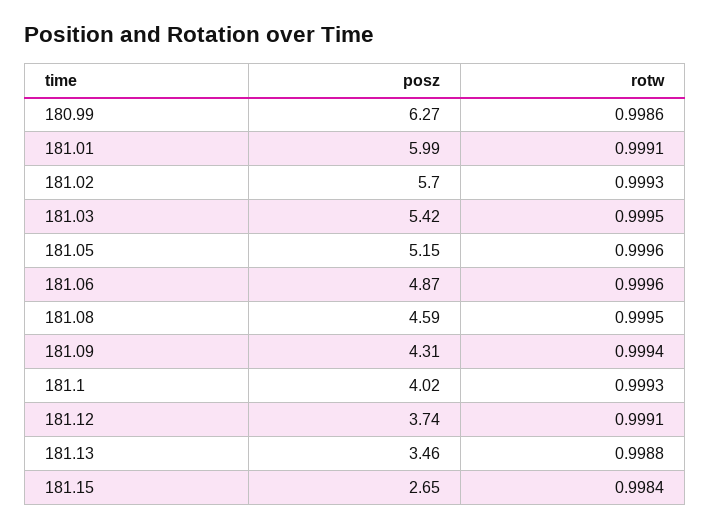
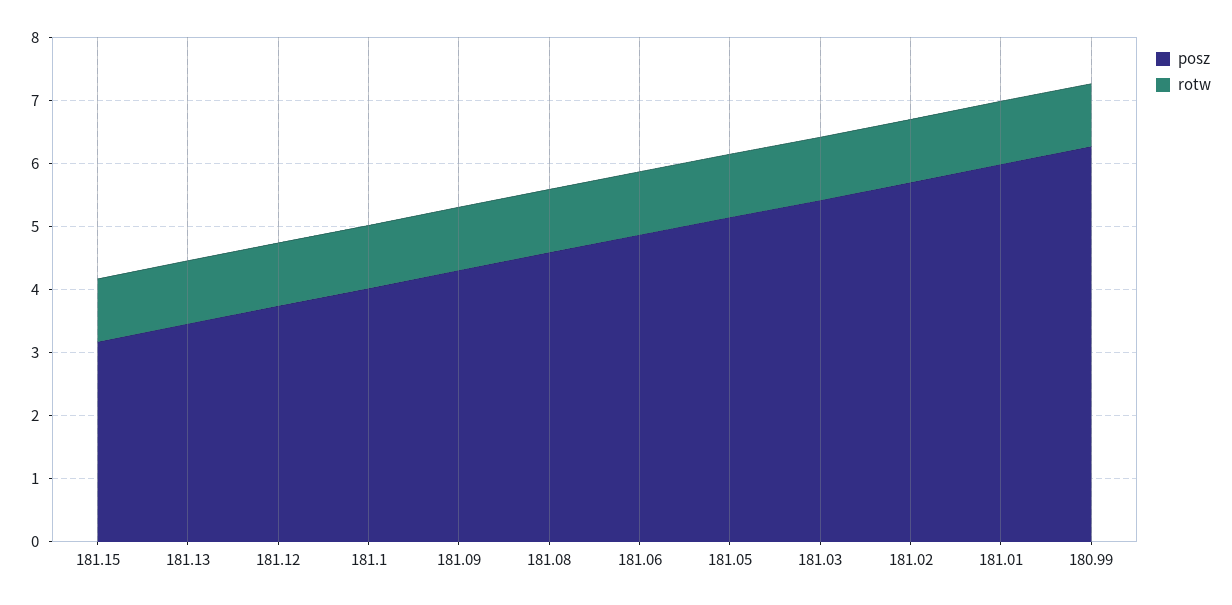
  {
    "posz": {
      "180.99": 6.27,
      "181.01": 5.99,
      "181.02": 5.7,
      "181.03": 5.42,
      "181.05": 5.15,
      "181.06": 4.87,
      "181.08": 4.59,
      "181.09": 4.31,
      "181.1": 4.02,
      "181.12": 3.74,
      "181.13": 3.46,
-     "181.15": 2.65
+     "181.15": 3.2
    },
    "rotw": {
      "180.99": 0.9986,
      "181.01": 0.9991,
      "181.02": 0.9993,
      "181.03": 0.9995,
      "181.05": 0.9996,
      "181.06": 0.9996,
      "181.08": 0.9995,
      "181.09": 0.9994,
      "181.1": 0.9993,
      "181.12": 0.9991,
      "181.13": 0.9988,
      "181.15": 0.9984
    }
  }

